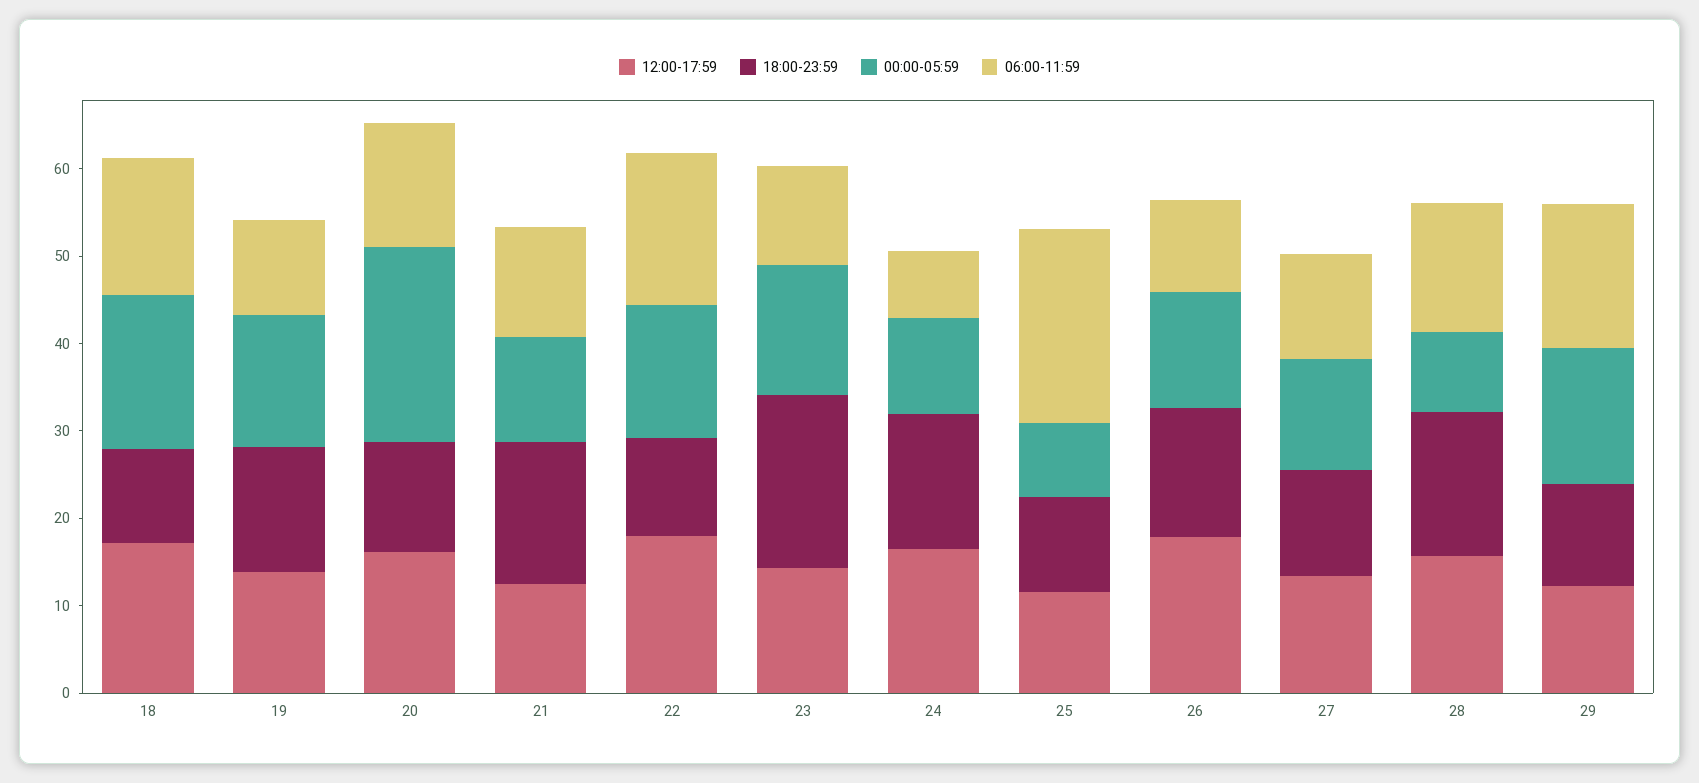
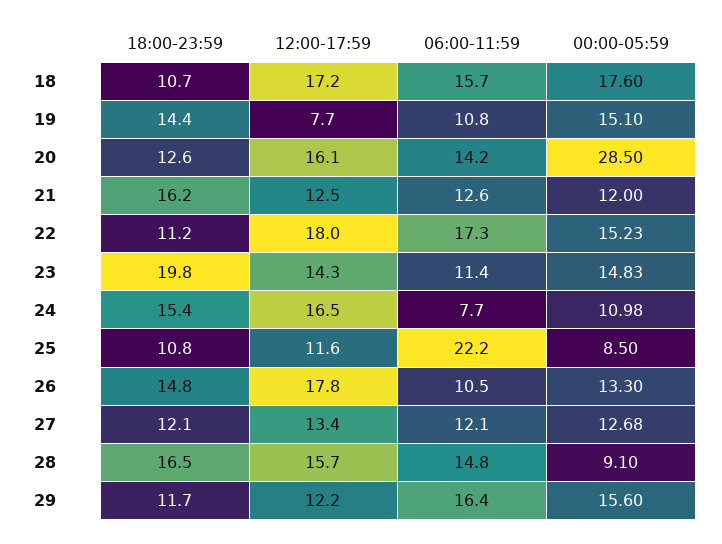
  {
    "12:00-17:59": {
      "18": 17.2,
-     "19": 14,
+     "19": 7.7,
      "20": 16.1,
      "21": 12.5,
      "22": 18,
      "23": 14.3,
      "24": 16.5,
      "25": 11.6,
      "26": 17.8,
      "27": 13.4,
      "28": 15.7,
      "29": 12.2
    },
    "18:00-23:59": {
      "18": 10.7,
      "19": 14.4,
      "20": 12.6,
      "21": 16.2,
      "22": 11.2,
      "23": 19.8,
      "24": 15.4,
      "25": 10.8,
      "26": 14.8,
      "27": 12.1,
      "28": 16.5,
      "29": 11.7
    },
    "00:00-05:59": {
      "18": 17.6,
      "19": 15.1,
-     "20": 22,
+     "20": 28.5,
      "21": 12,
      "22": 15.23,
      "23": 14.83,
      "24": 10.98,
      "25": 8.5,
      "26": 13.3,
      "27": 12.68,
      "28": 9.1,
      "29": 15.6
    },
    "06:00-11:59": {
      "18": 15.7,
      "19": 10.8,
      "20": 14.2,
      "21": 12.6,
      "22": 17.3,
      "23": 11.4,
      "24": 7.7,
      "25": 22.2,
      "26": 10.5,
      "27": 12.1,
      "28": 14.8,
      "29": 16.4
    }
  }

